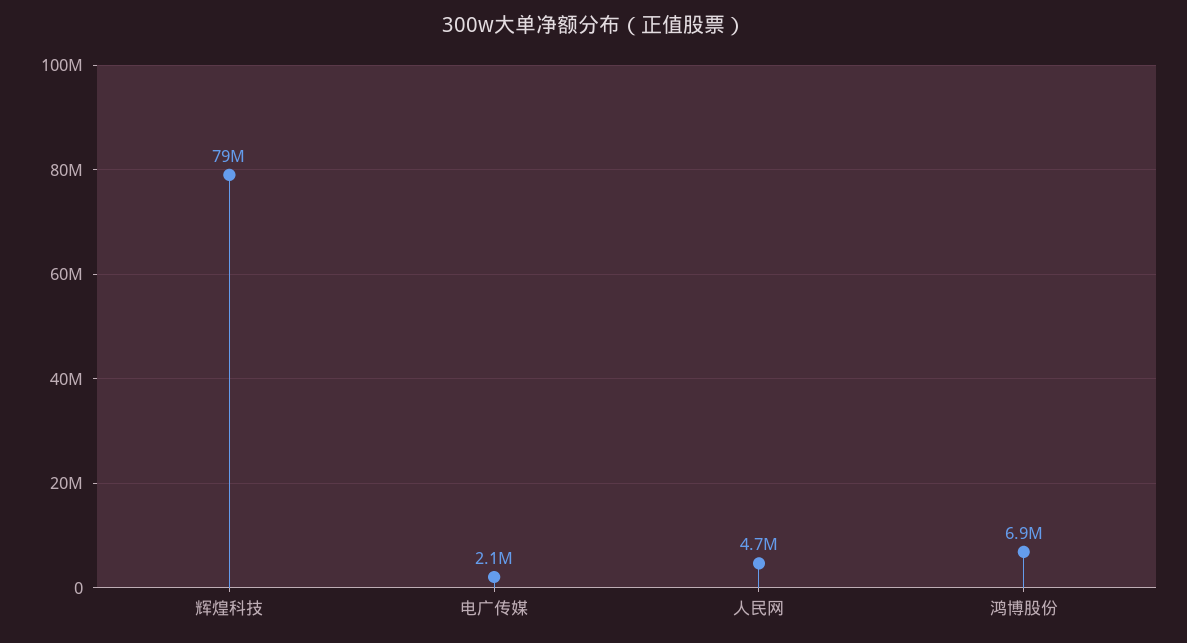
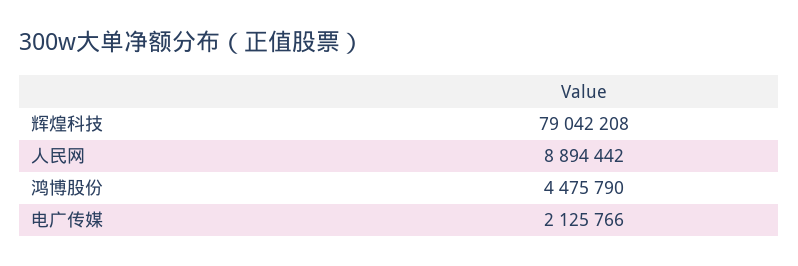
  {
    "辉煌科技": 79042208,
    "电广传媒": 2125766,
-   "人民网": 4700000,
+   "人民网": 8894442,
-   "鸿博股份": 6900000
+   "鸿博股份": 4475790
  }

